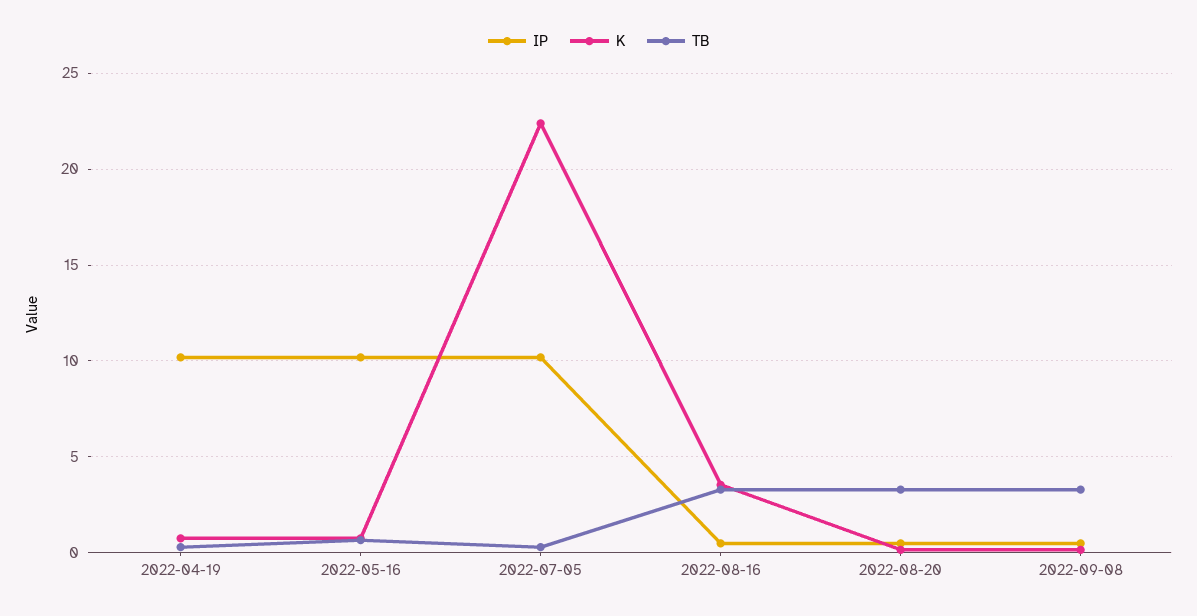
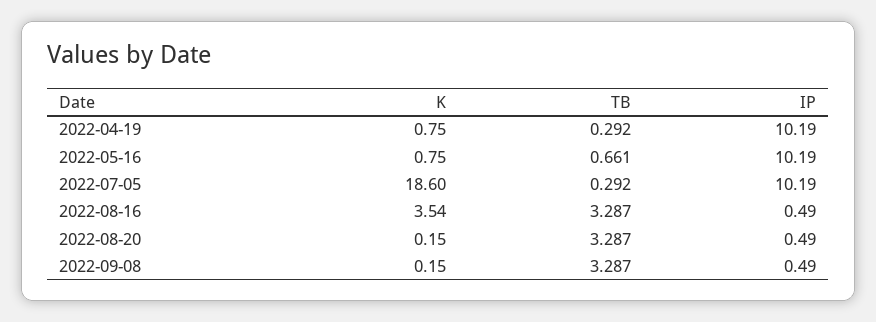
  {
    "IP": {
      "2022-04-19": 10.19,
      "2022-05-16": 10.19,
      "2022-07-05": 10.19,
      "2022-08-16": 0.49,
      "2022-08-20": 0.49,
      "2022-09-08": 0.49
    },
    "K": {
      "2022-04-19": 0.75,
      "2022-05-16": 0.75,
-     "2022-07-05": 22.5,
+     "2022-07-05": 18.6,
      "2022-08-16": 3.54,
      "2022-08-20": 0.15,
      "2022-09-08": 0.15
    },
    "TB": {
      "2022-04-19": 0.292,
      "2022-05-16": 0.661,
      "2022-07-05": 0.292,
      "2022-08-16": 3.287,
      "2022-08-20": 3.287,
      "2022-09-08": 3.287
    }
  }

